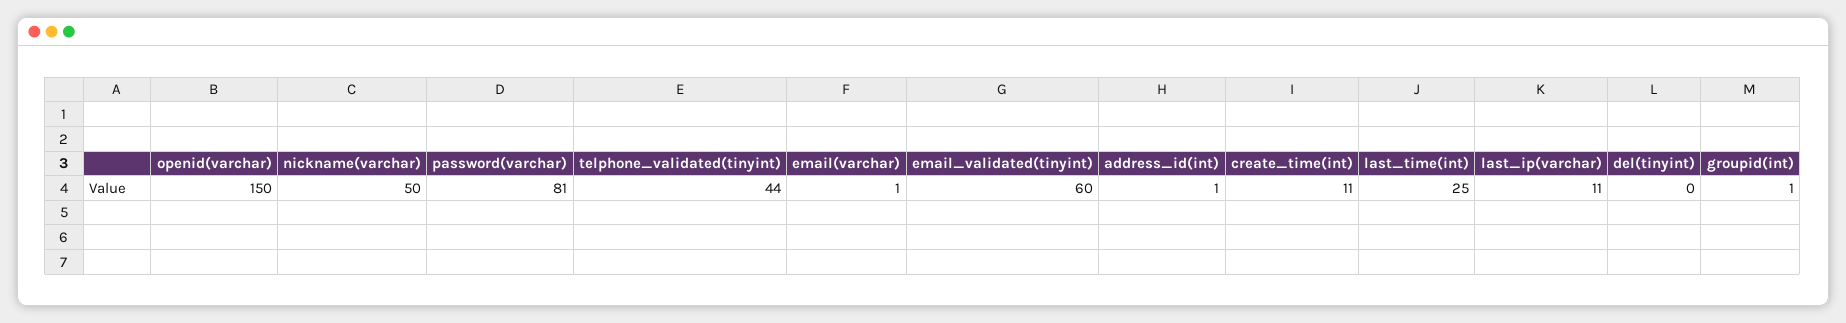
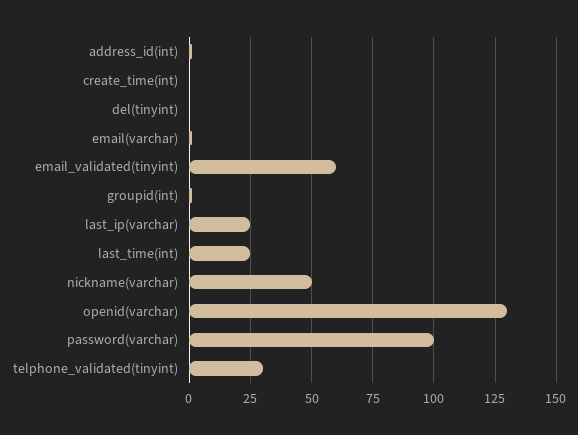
  {
-   "openid(varchar)": 150,
+   "openid(varchar)": 130,
    "nickname(varchar)": 50,
-   "password(varchar)": 81,
+   "password(varchar)": 100,
-   "telphone_validated(tinyint)": 44,
+   "telphone_validated(tinyint)": 30,
    "email(varchar)": 1,
    "email_validated(tinyint)": 60,
    "address_id(int)": 1,
-   "create_time(int)": 11,
+   "create_time(int)": 0,
    "last_time(int)": 25,
-   "last_ip(varchar)": 11,
+   "last_ip(varchar)": 25,
    "del(tinyint)": 0,
    "groupid(int)": 1
  }

